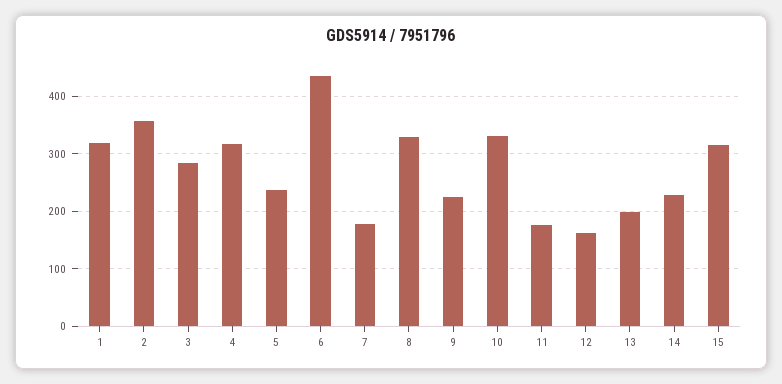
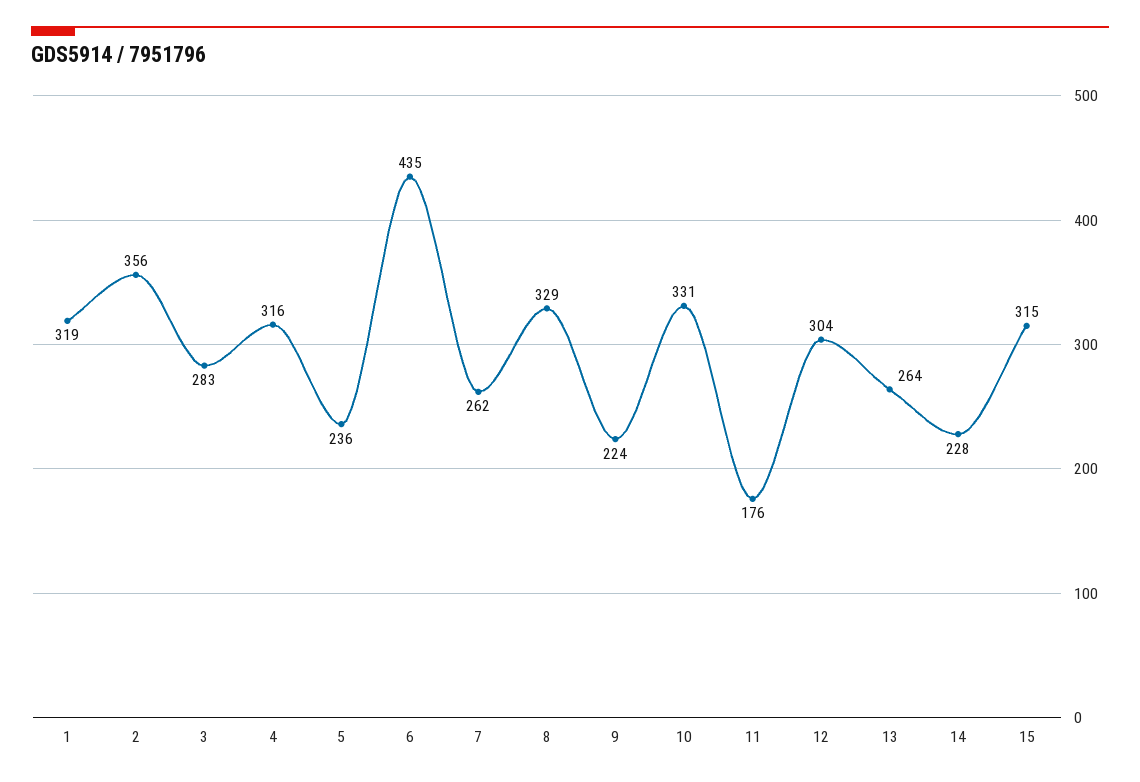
  {
    "1": 319,
    "2": 356,
    "3": 283,
    "4": 316,
    "5": 236,
    "6": 435,
-   "7": 180,
+   "7": 262,
    "8": 329,
    "9": 224,
    "10": 331,
    "11": 176,
-   "12": 160,
+   "12": 304,
-   "13": 200,
+   "13": 264,
    "14": 228,
    "15": 315
  }

